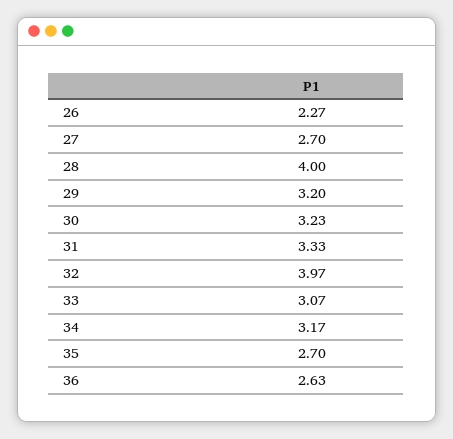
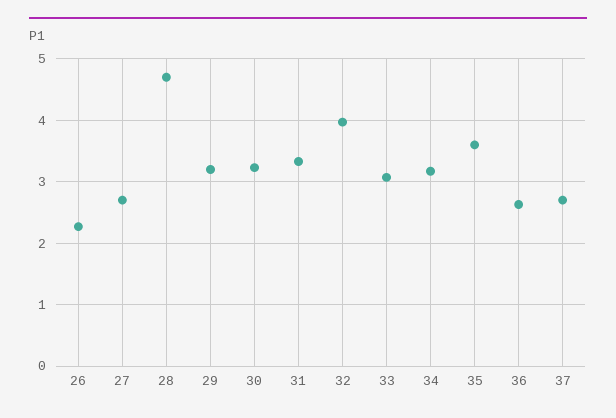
  {
    "26": 2.27,
    "27": 2.7,
-   "28": 4,
+   "28": 4.7,
    "29": 3.2,
    "30": 3.23,
    "31": 3.33,
    "32": 3.97,
    "33": 3.07,
    "34": 3.17,
-   "35": 2.7,
+   "35": 3.6,
-   "36": 2.63
+   "36": 2.63,
+   "37": 2.7
  }

